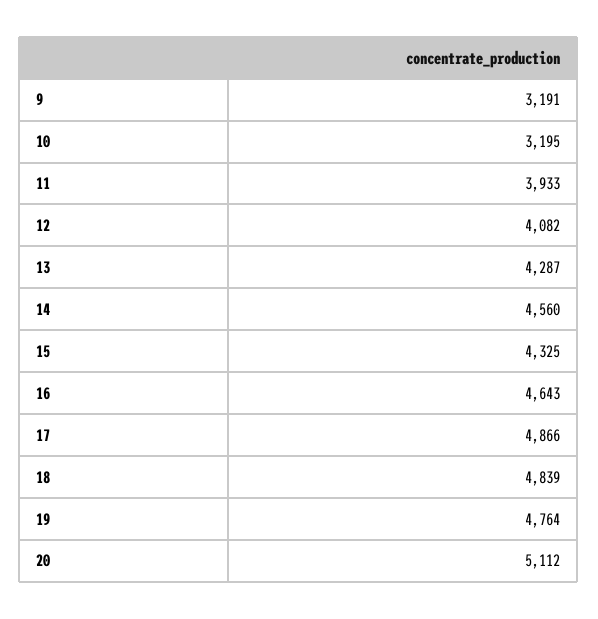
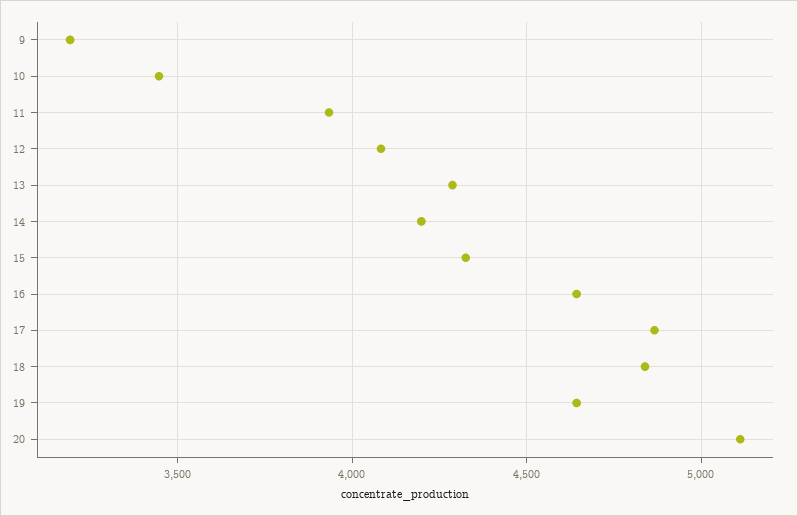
  {
    "9": 3191,
-   "10": 3195,
+   "10": 3450,
    "11": 3933,
    "12": 4082,
    "13": 4287,
-   "14": 4560,
+   "14": 4200,
    "15": 4325,
    "16": 4643,
    "17": 4866,
    "18": 4839,
-   "19": 4764,
+   "19": 4650,
    "20": 5112
  }

